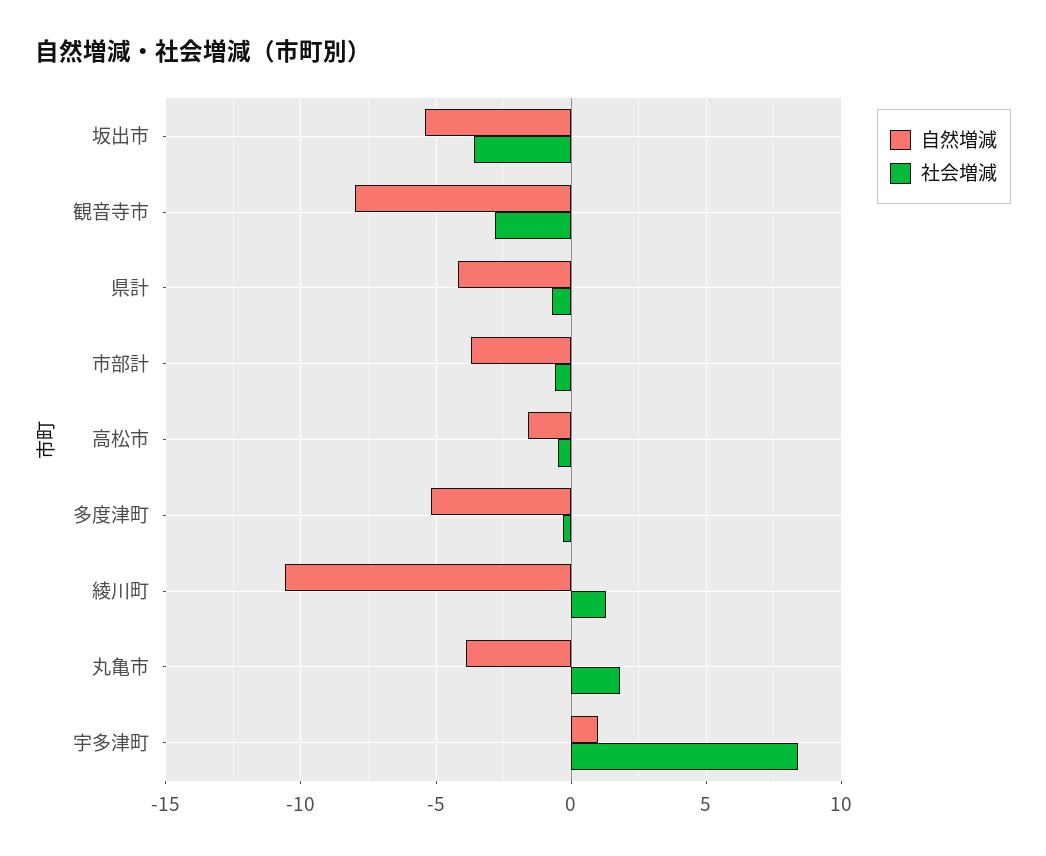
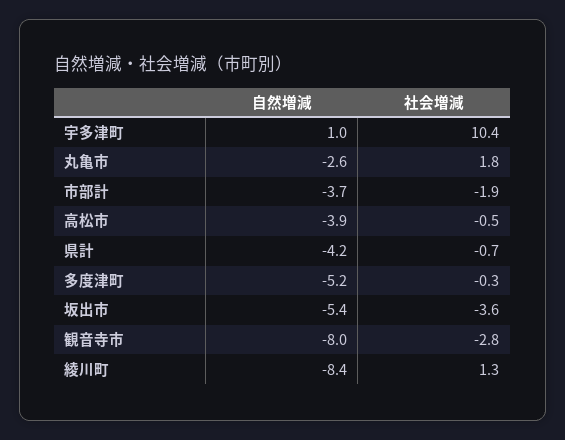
  {
    "自然増減": {
      "坂出市": -5.4,
      "観音寺市": -8,
      "県計": -4.2,
      "市部計": -3.7,
-     "高松市": -1.5,
+     "高松市": -3.9,
      "多度津町": -5.2,
-     "綾川町": -10.5,
+     "綾川町": -8.4,
-     "丸亀市": -4,
+     "丸亀市": -2.6,
      "宇多津町": 1
    },
    "社会増減": {
      "坂出市": -3.6,
      "観音寺市": -2.8,
      "県計": -0.7,
-     "市部計": -0.5,
+     "市部計": -1.9,
      "高松市": -0.5,
      "多度津町": -0.3,
      "綾川町": 1.3,
      "丸亀市": 1.8,
-     "宇多津町": 8.5
+     "宇多津町": 10.4
    }
  }

